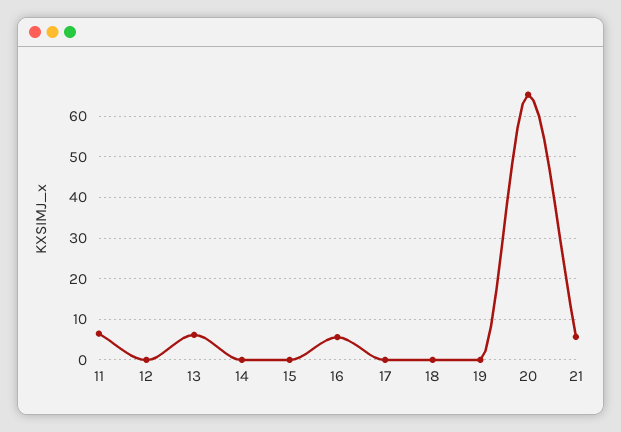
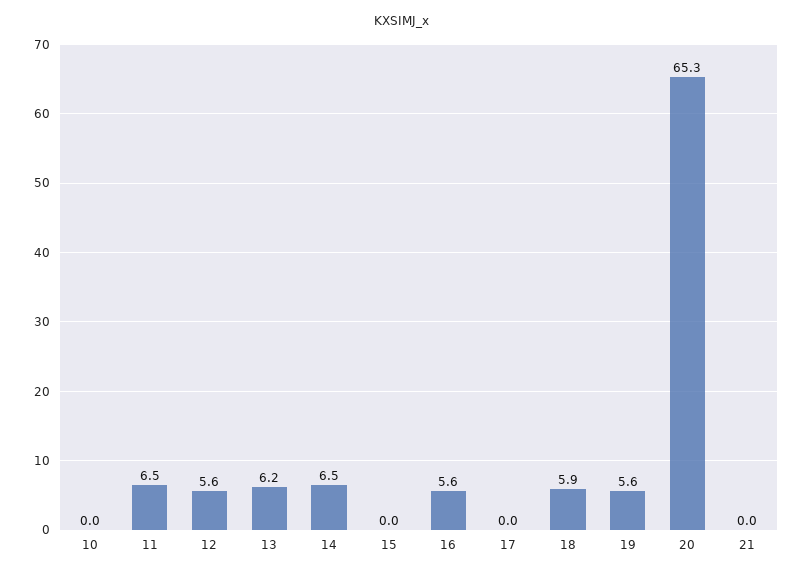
  {
    "11": 6.5,
-   "12": 0,
+   "12": 5.6,
    "13": 6.2,
-   "14": 0,
+   "14": 6.5,
    "15": 0,
    "16": 5.6,
    "17": 0,
-   "18": 0,
+   "18": 5.9,
-   "19": 0,
+   "19": 5.6,
    "20": 65.3,
-   "21": 6
+   "21": 0,
+   "10": 0
  }

